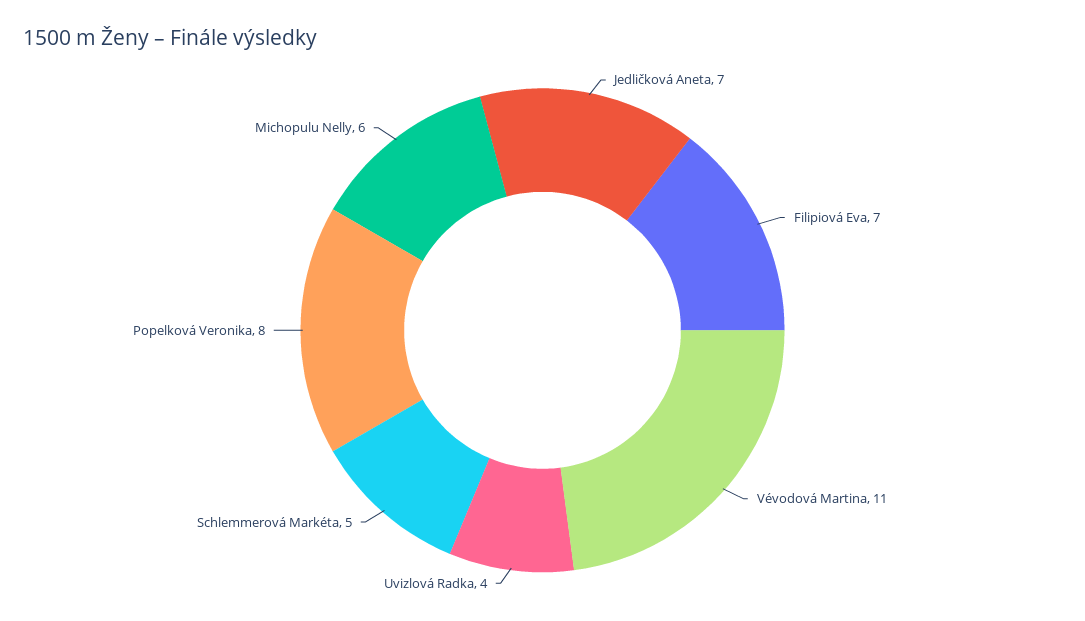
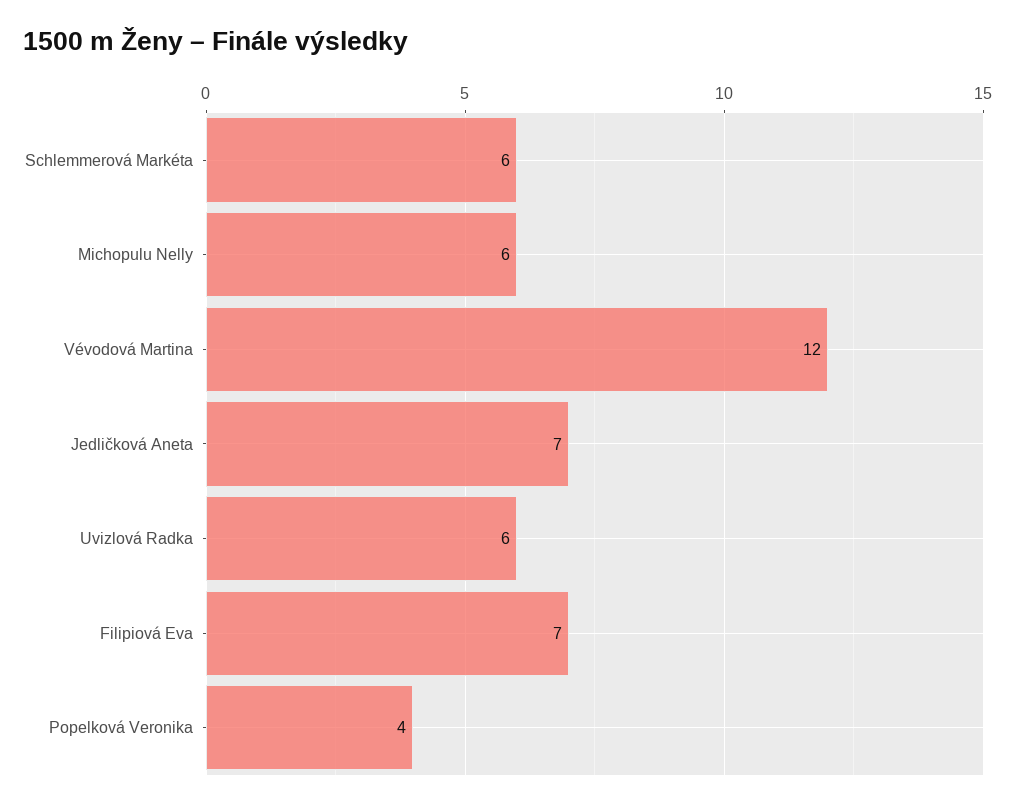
  {
    "Jedličková Aneta": 7,
    "Filipiová Eva": 7,
-   "Vévodová Martina": 11,
+   "Vévodová Martina": 12,
-   "Uvizlová Radka": 4,
+   "Uvizlová Radka": 6,
-   "Schlemmerová Markéta": 5,
+   "Schlemmerová Markéta": 6,
-   "Popelková Veronika": 8,
+   "Popelková Veronika": 4,
    "Michopulu Nelly": 6
  }

